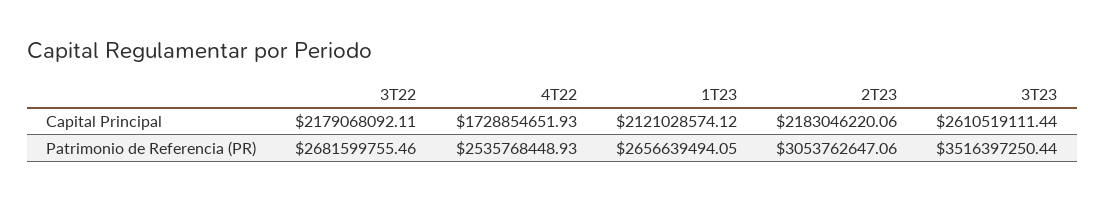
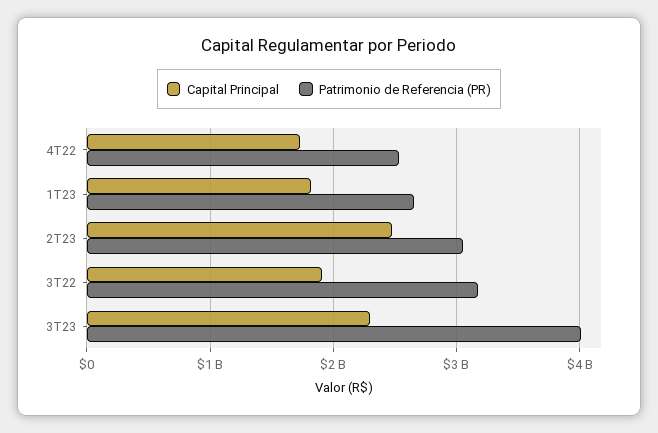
  {
    "Capital Principal": {
-     "3T22": 2179068092.11,
+     "3T22": 1900000000,
      "4T22": 1728854651.93,
-     "1T23": 2121028574.12,
+     "1T23": 1800000000,
-     "2T23": 2183046220.06,
+     "2T23": 2500000000,
-     "3T23": 2610519111.44
+     "3T23": 2300000000
    },
    "Patrimonio de Referencia (PR)": {
-     "3T22": 2681599755.46,
+     "3T22": 3200000000,
      "4T22": 2535768448.93,
      "1T23": 2656639494.05,
      "2T23": 3053762647.06,
-     "3T23": 3516397250.44
+     "3T23": 4000000000
    }
  }

